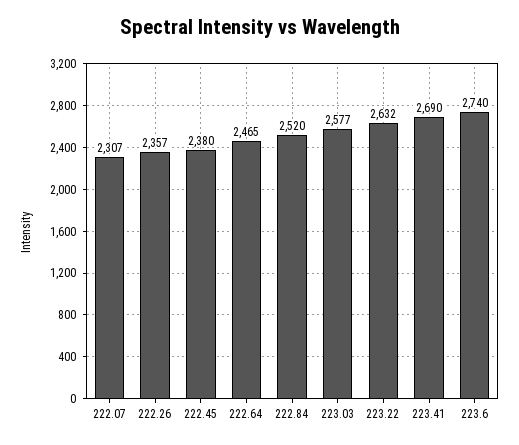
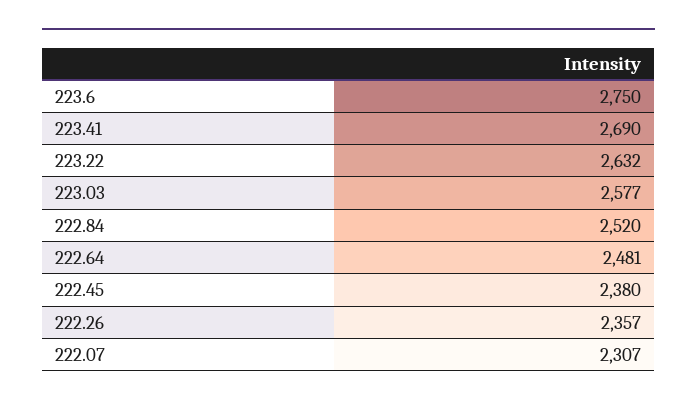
  {
    "222.07": 2307,
    "222.26": 2357,
    "222.45": 2380,
-   "222.64": 2465,
+   "222.64": 2481,
    "222.84": 2520,
    "223.03": 2577,
    "223.22": 2632,
    "223.41": 2690,
-   "223.6": 2740
+   "223.6": 2750
  }

